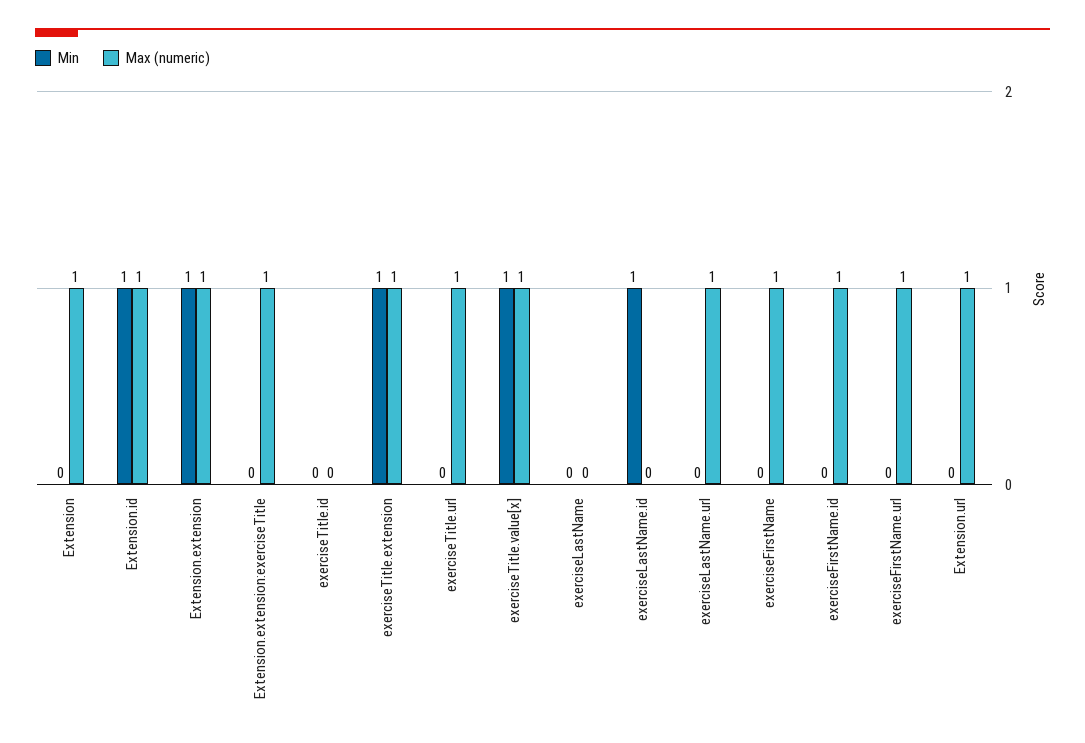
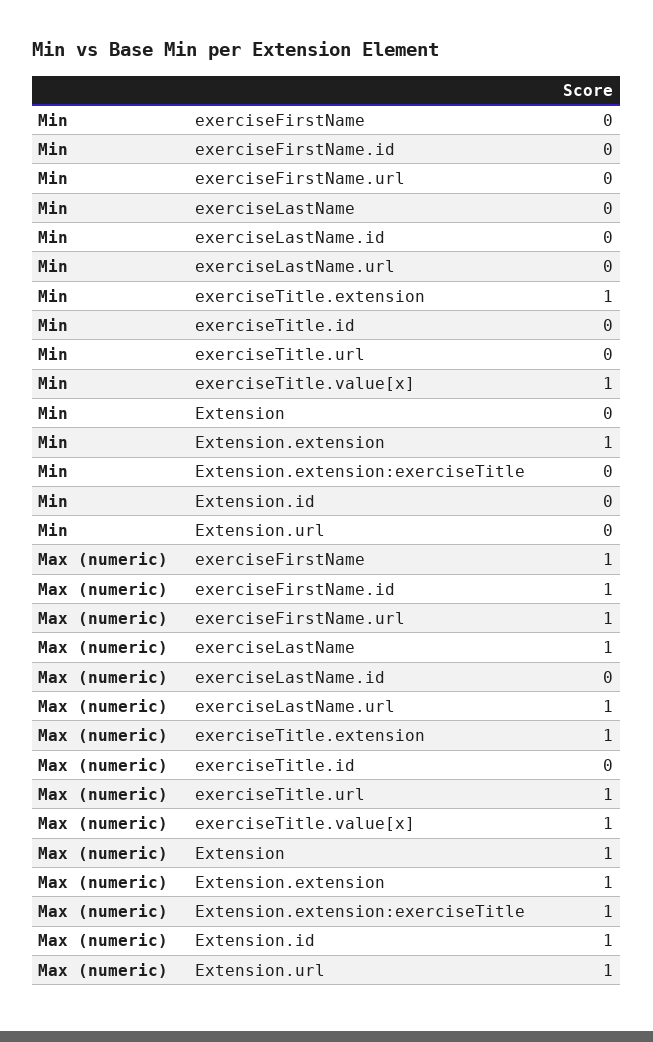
  {
    "Min": {
      "Extension": 0,
-     "Extension.id": 1,
+     "Extension.id": 0,
      "Extension.extension": 1,
      "Extension.extension:exerciseTitle": 0,
      "exerciseTitle.id": 0,
      "exerciseTitle.extension": 1,
      "exerciseTitle.url": 0,
      "exerciseTitle.value[x]": 1,
      "exerciseLastName": 0,
-     "exerciseLastName.id": 1,
+     "exerciseLastName.id": 0,
      "exerciseLastName.url": 0,
      "exerciseFirstName": 0,
      "exerciseFirstName.id": 0,
      "exerciseFirstName.url": 0,
      "Extension.url": 0
    },
    "Max (numeric)": {
      "Extension": 1,
      "Extension.id": 1,
      "Extension.extension": 1,
      "Extension.extension:exerciseTitle": 1,
      "exerciseTitle.id": 0,
      "exerciseTitle.extension": 1,
      "exerciseTitle.url": 1,
      "exerciseTitle.value[x]": 1,
-     "exerciseLastName": 0,
+     "exerciseLastName": 1,
      "exerciseLastName.id": 0,
      "exerciseLastName.url": 1,
      "exerciseFirstName": 1,
      "exerciseFirstName.id": 1,
      "exerciseFirstName.url": 1,
      "Extension.url": 1
    }
  }

